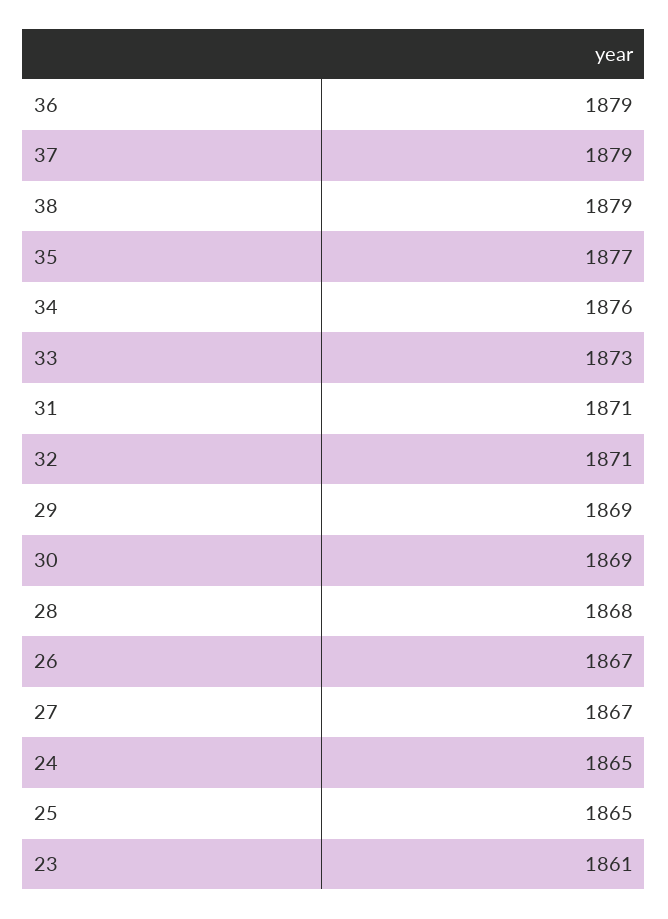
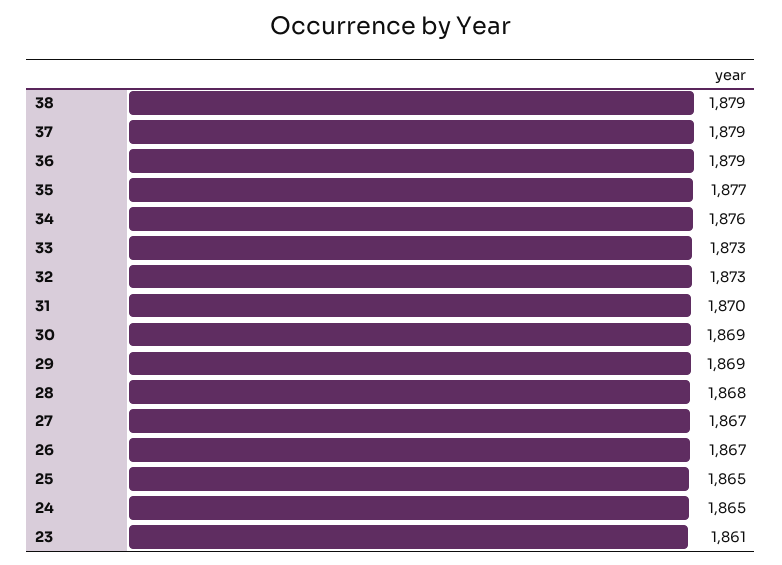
  {
    "36": 1879,
    "37": 1879,
    "38": 1879,
    "35": 1877,
    "34": 1876,
    "33": 1873,
-   "31": 1871,
+   "31": 1870,
-   "32": 1871,
+   "32": 1873,
    "29": 1869,
    "30": 1869,
    "28": 1868,
    "26": 1867,
    "27": 1867,
    "24": 1865,
    "25": 1865,
    "23": 1861
  }

